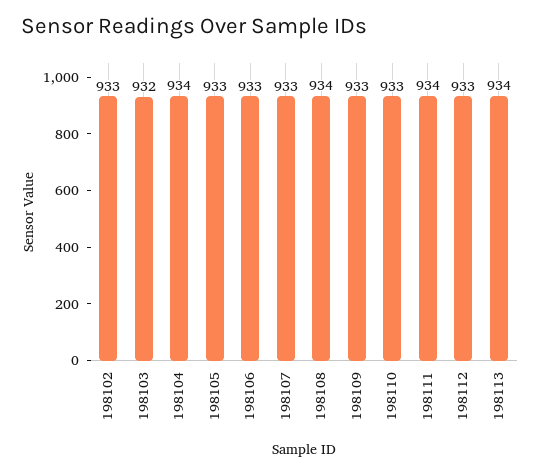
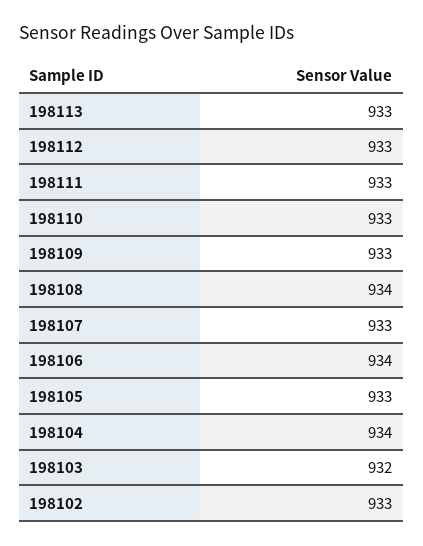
  {
    "198102": 933,
    "198103": 932,
    "198104": 934,
    "198105": 933,
-   "198106": 933,
+   "198106": 934,
    "198107": 933,
    "198108": 934,
    "198109": 933,
    "198110": 933,
-   "198111": 934,
+   "198111": 933,
    "198112": 933,
-   "198113": 934
+   "198113": 933
  }

